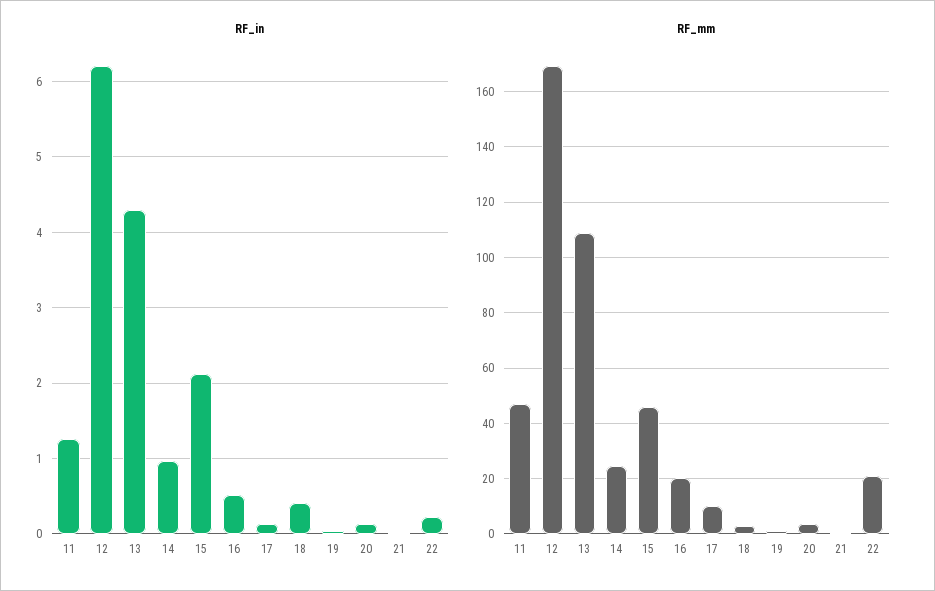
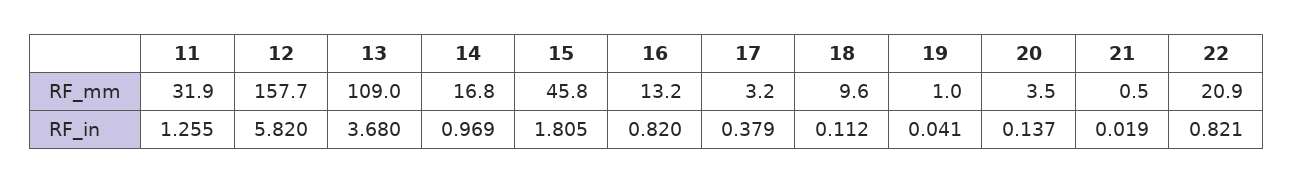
  {
    "RF_in": {
      "11": 1.255,
-     "12": 6.2,
+     "12": 5.82,
-     "13": 4.3,
+     "13": 3.68,
      "14": 0.969,
-     "15": 2.1,
+     "15": 1.805,
-     "16": 0.5,
+     "16": 0.82,
-     "17": 0.1,
+     "17": 0.379,
-     "18": 0.4,
+     "18": 0.112,
      "19": 0.041,
      "20": 0.137,
      "21": 0.019,
-     "22": 0.2
+     "22": 0.821
    },
    "RF_mm": {
-     "11": 47.5,
+     "11": 31.9,
-     "12": 170,
+     "12": 157.7,
      "13": 109,
-     "14": 25,
+     "14": 16.8,
      "15": 45.8,
-     "16": 20,
+     "16": 13.2,
-     "17": 10,
+     "17": 3.2,
-     "18": 2.5,
+     "18": 9.6,
      "19": 1,
      "20": 3.5,
      "21": 0.5,
      "22": 20.9
    }
  }

